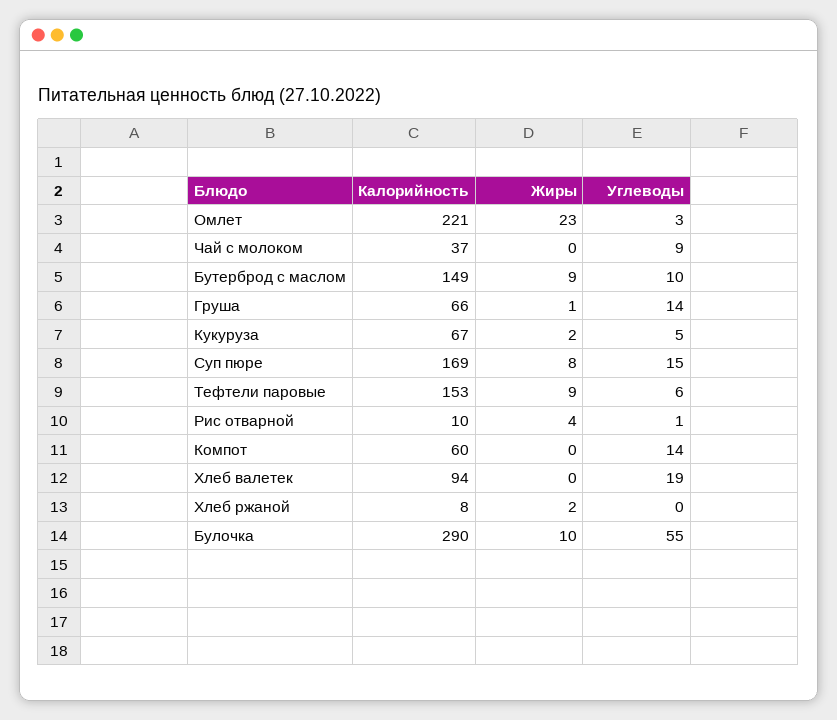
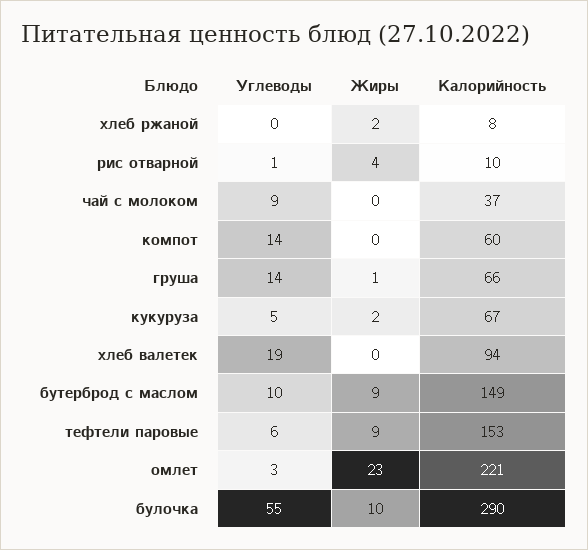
  {
    "Калорийность": {
      "Омлет": 221,
      "Чай с молоком": 37,
      "Бутерброд с маслом": 149,
      "Груша": 66,
      "Кукуруза": 67,
-     "Суп пюре": 169,
      "Тефтели паровые": 153,
      "Рис отварной": 10,
      "Компот": 60,
      "Хлеб валетек": 94,
      "Хлеб ржаной": 8,
      "Булочка": 290
    },
    "Жиры": {
      "Омлет": 23,
      "Чай с молоком": 0,
      "Бутерброд с маслом": 9,
      "Груша": 1,
      "Кукуруза": 2,
-     "Суп пюре": 8,
      "Тефтели паровые": 9,
      "Рис отварной": 4,
      "Компот": 0,
      "Хлеб валетек": 0,
      "Хлеб ржаной": 2,
      "Булочка": 10
    },
    "Углеводы": {
      "Омлет": 3,
      "Чай с молоком": 9,
      "Бутерброд с маслом": 10,
      "Груша": 14,
      "Кукуруза": 5,
-     "Суп пюре": 15,
      "Тефтели паровые": 6,
      "Рис отварной": 1,
      "Компот": 14,
      "Хлеб валетек": 19,
      "Хлеб ржаной": 0,
      "Булочка": 55
    }
  }

